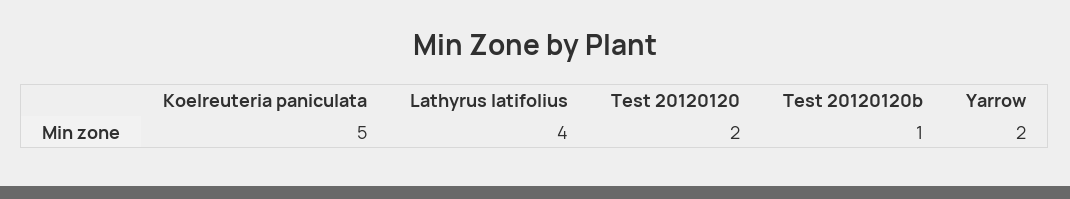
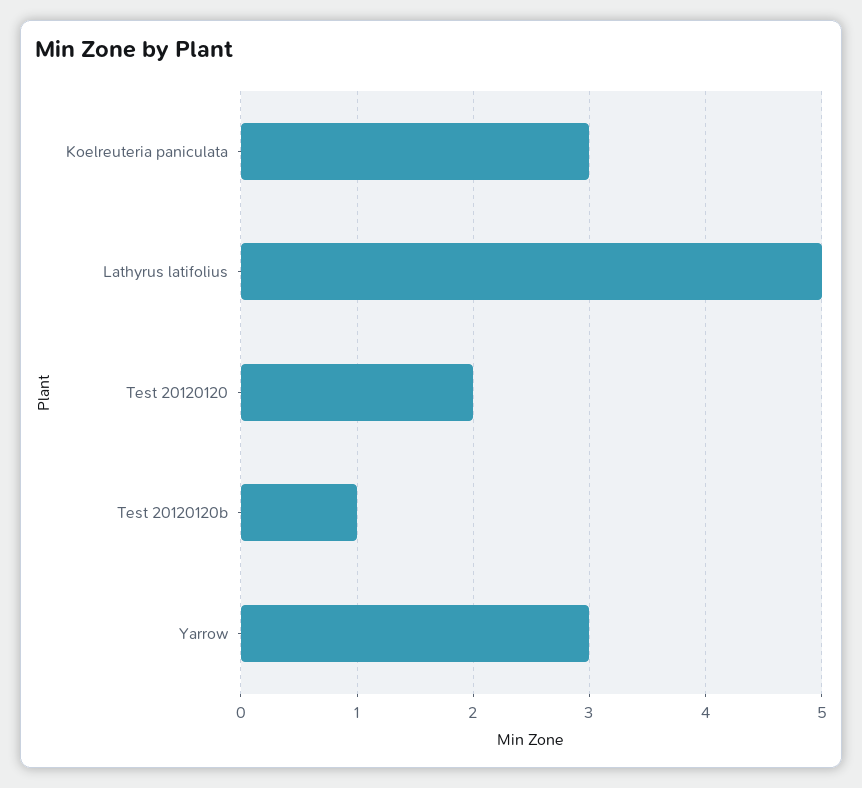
  {
-   "Koelreuteria paniculata": 5,
+   "Koelreuteria paniculata": 3,
-   "Lathyrus latifolius": 4,
+   "Lathyrus latifolius": 5,
    "Test 20120120": 2,
    "Test 20120120b": 1,
-   "Yarrow": 2
+   "Yarrow": 3
  }

